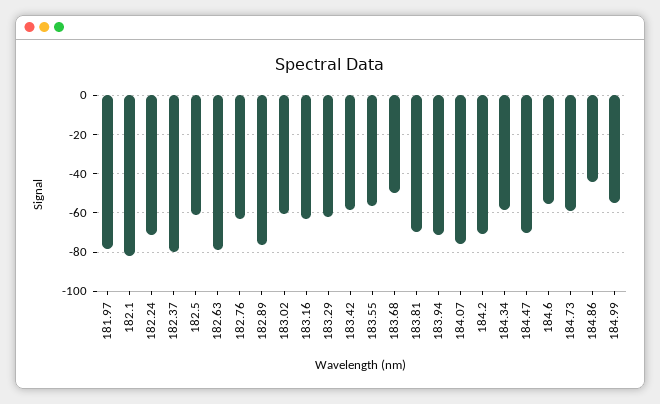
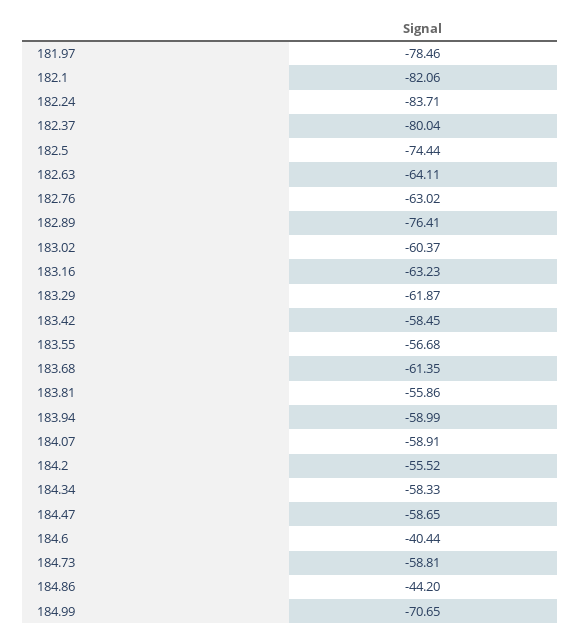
  {
    "181.97": -78.46,
    "182.1": -82.06,
-   "182.24": -70,
+   "182.24": -83.71,
    "182.37": -80.04,
-   "182.5": -60,
+   "182.5": -74.44,
-   "182.63": -80,
+   "182.63": -64.11,
    "182.76": -63.02,
    "182.89": -76.41,
    "183.02": -60.37,
    "183.16": -63.23,
    "183.29": -61.87,
    "183.42": -58.45,
    "183.55": -56.68,
-   "183.68": -50,
+   "183.68": -61.35,
-   "183.81": -70,
+   "183.81": -55.86,
-   "183.94": -70,
+   "183.94": -58.99,
-   "184.07": -75,
+   "184.07": -58.91,
-   "184.2": -70,
+   "184.2": -55.52,
    "184.34": -58.33,
-   "184.47": -70,
+   "184.47": -58.65,
-   "184.6": -55,
+   "184.6": -40.44,
    "184.73": -58.81,
    "184.86": -44.2,
-   "184.99": -55
+   "184.99": -70.65
  }

